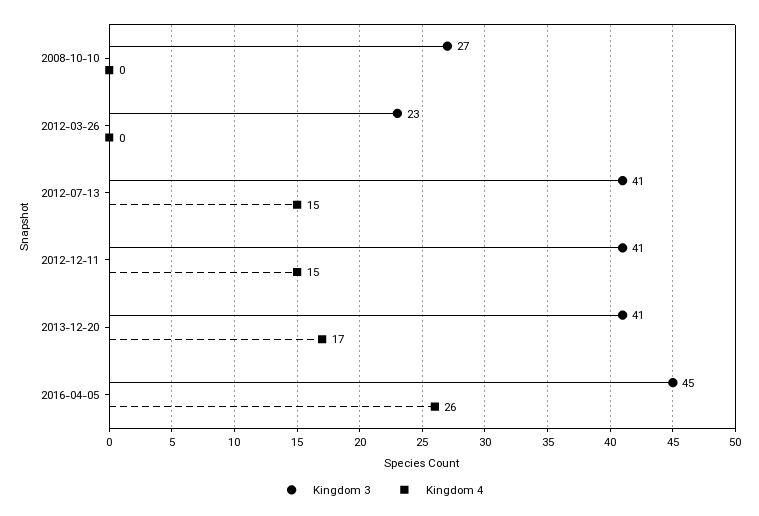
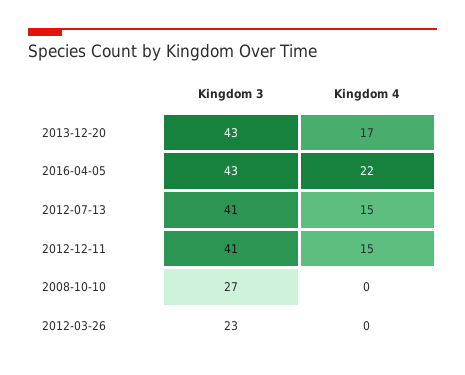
  {
    "Kingdom 3": {
      "2008-10-10": 27,
      "2012-03-26": 23,
      "2012-07-13": 41,
      "2012-12-11": 41,
-     "2013-12-20": 41,
+     "2013-12-20": 43,
-     "2016-04-05": 45
+     "2016-04-05": 43
    },
    "Kingdom 4": {
      "2008-10-10": 0,
      "2012-03-26": 0,
      "2012-07-13": 15,
      "2012-12-11": 15,
      "2013-12-20": 17,
-     "2016-04-05": 26
+     "2016-04-05": 22
    }
  }

